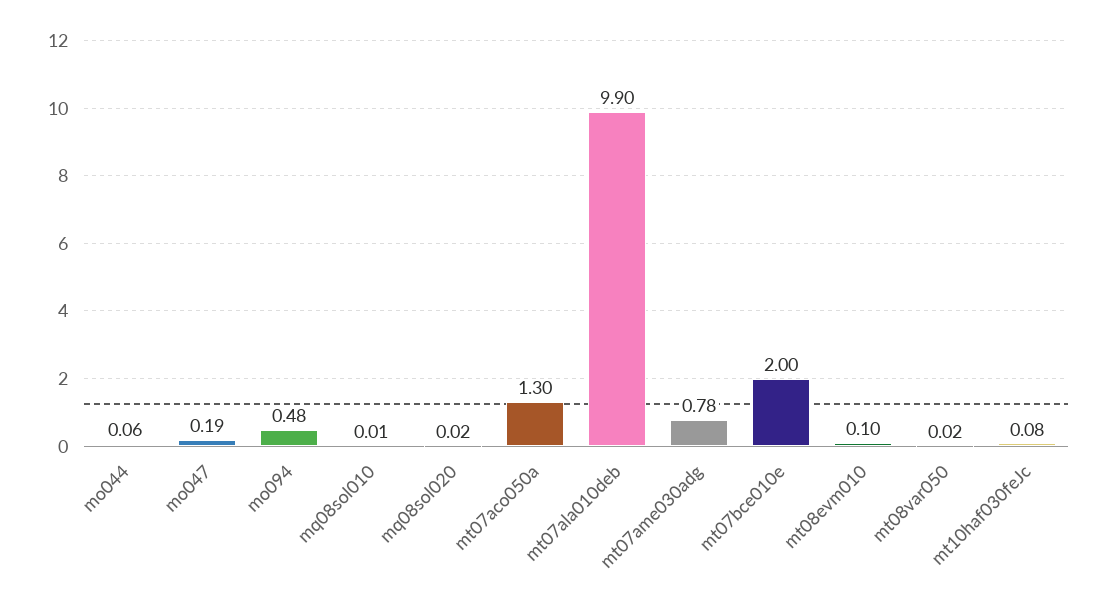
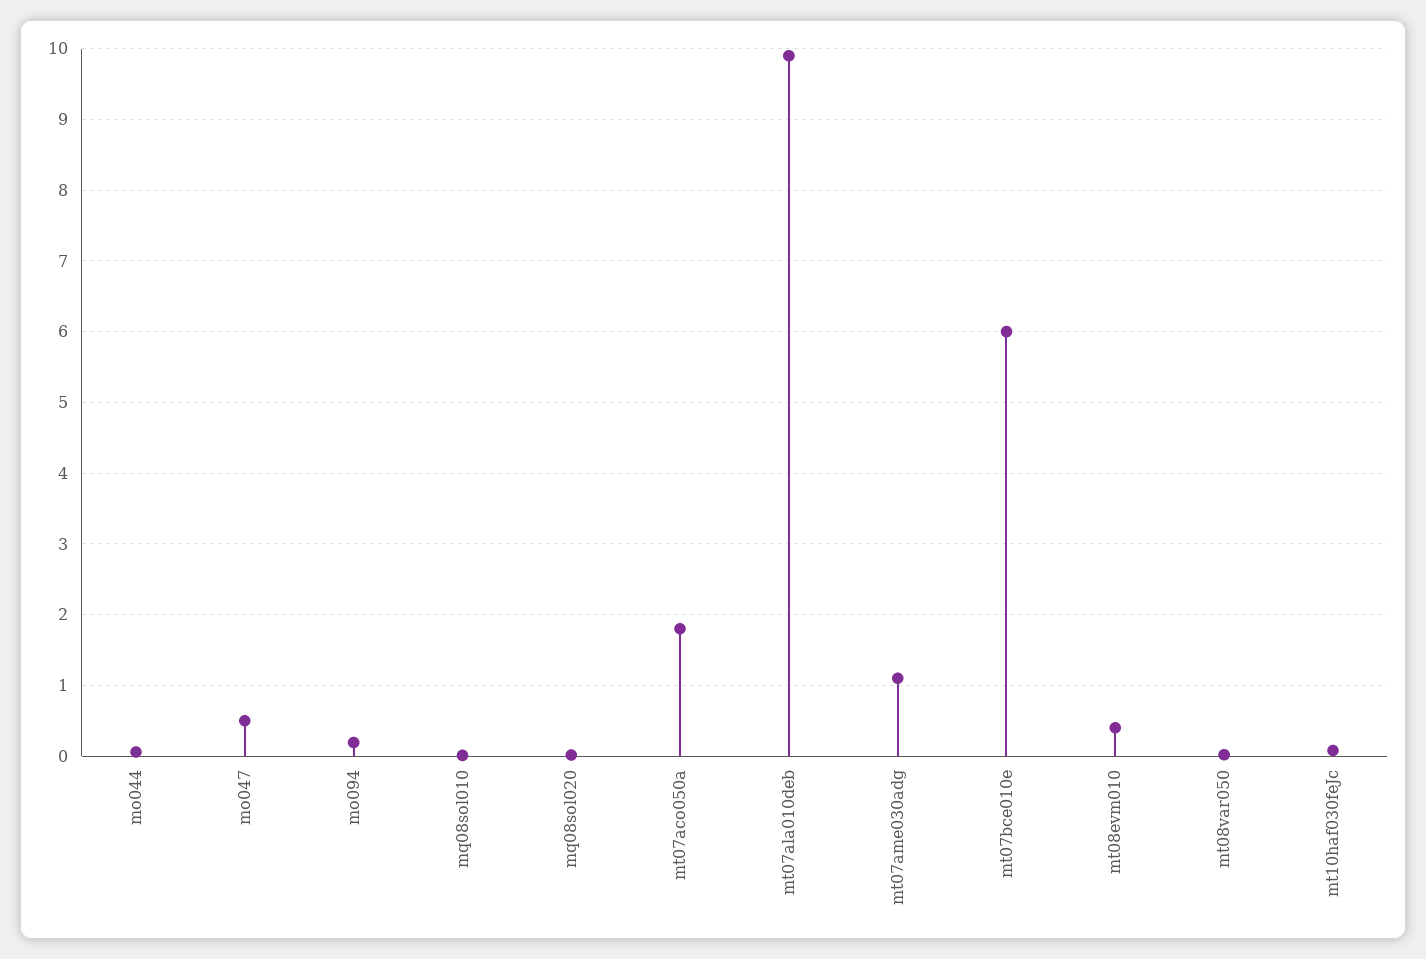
  {
    "mo044": 0.06,
-   "mo047": 0.19,
+   "mo047": 0.5,
-   "mo094": 0.48,
+   "mo094": 0.2,
    "mq08sol010": 0.01,
    "mq08sol020": 0.02,
-   "mt07aco050a": 1.3,
+   "mt07aco050a": 1.8,
    "mt07ala010deb": 9.9,
-   "mt07ame030adg": 0.78,
+   "mt07ame030adg": 1.1,
-   "mt07bce010e": 2,
+   "mt07bce010e": 6,
-   "mt08evm010": 0.1,
+   "mt08evm010": 0.4,
    "mt08var050": 0.02,
    "mt10haf030feJc": 0.08
  }

